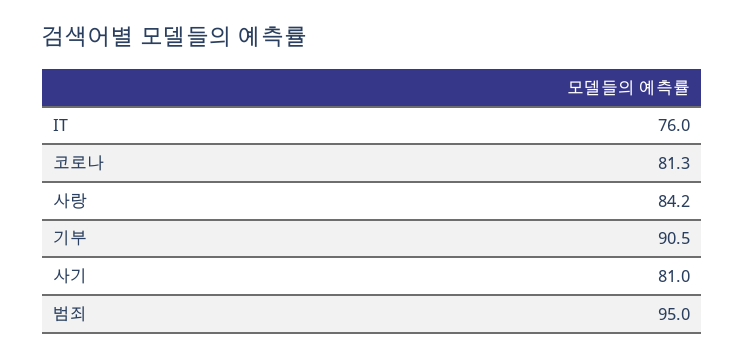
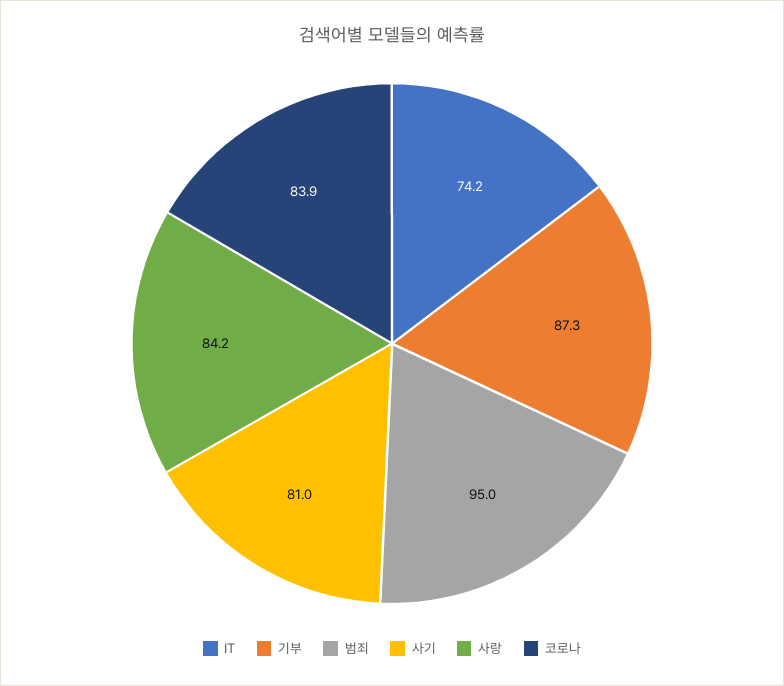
  {
-   "IT": 76,
+   "IT": 74.2,
-   "코로나": 81.3,
+   "코로나": 83.9,
    "사랑": 84.2,
-   "기부": 90.5,
+   "기부": 87.3,
    "사기": 81,
    "범죄": 95
  }

